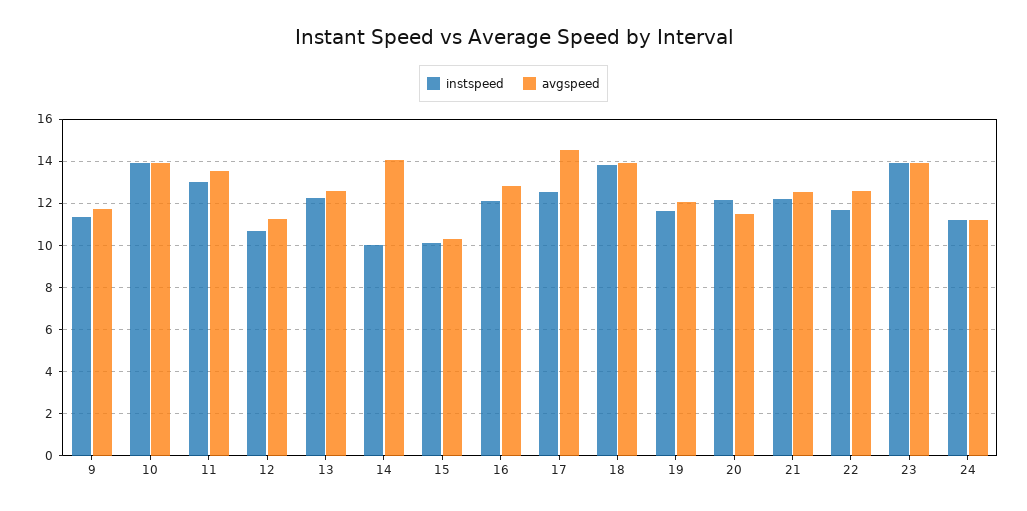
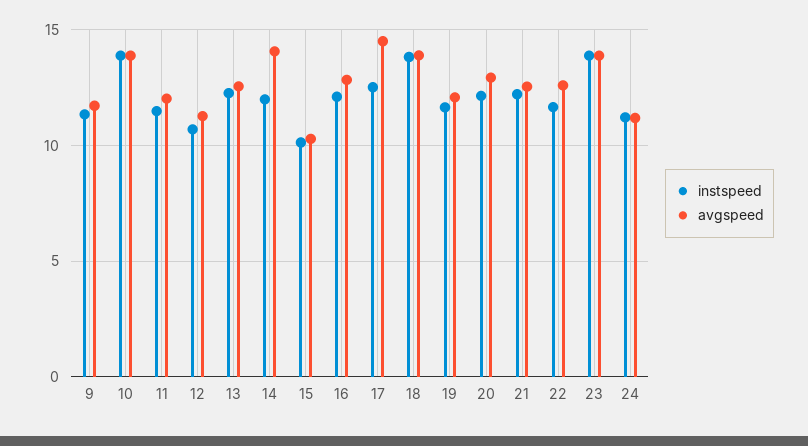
  {
    "instspeed": {
      "9": 11.5,
      "10": 14,
-     "11": 13,
+     "11": 11.5,
      "12": 10.5,
      "13": 12.5,
-     "14": 10,
+     "14": 12,
      "15": 10,
      "16": 12,
      "17": 12.5,
      "18": 14,
      "19": 11.5,
      "20": 12,
      "21": 12,
      "22": 11.5,
      "23": 14,
      "24": 11
    },
    "avgspeed": {
      "9": 11.5,
      "10": 14,
-     "11": 13.5,
+     "11": 12,
      "12": 11.5,
      "13": 12.5,
      "14": 14,
      "15": 10.5,
      "16": 13,
      "17": 14.5,
      "18": 14,
      "19": 12,
-     "20": 11.5,
+     "20": 13,
      "21": 12.5,
      "22": 12.5,
      "23": 14,
      "24": 11
    }
  }

